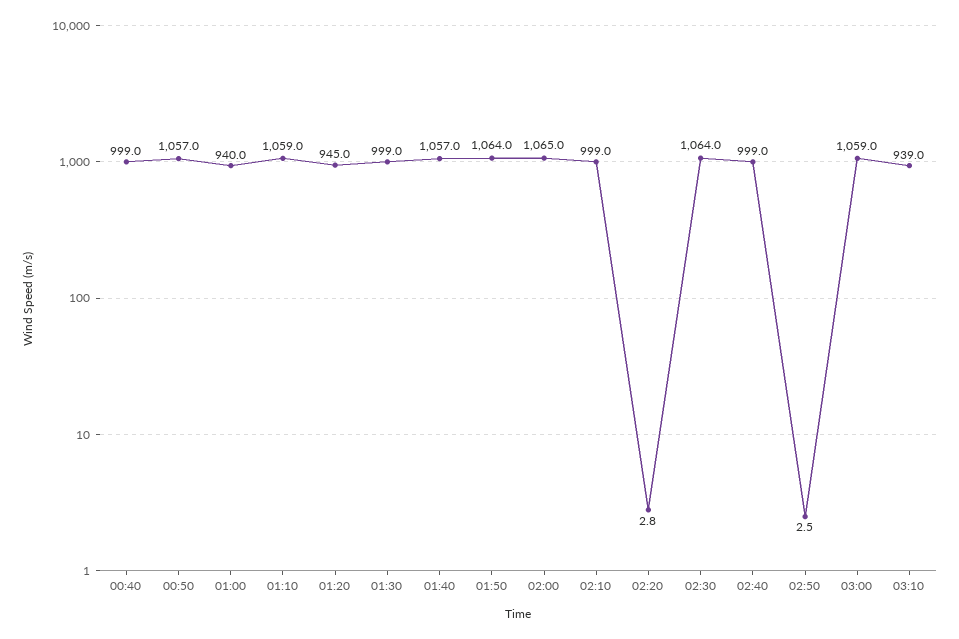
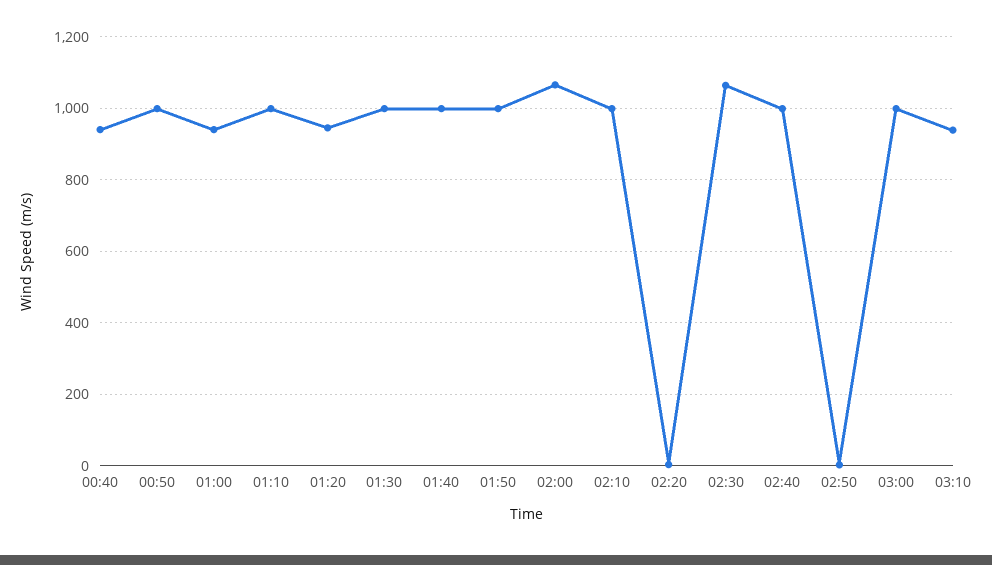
  {
-   "00:40": 999,
+   "00:40": 940,
-   "00:50": 1057,
+   "00:50": 1000,
    "01:00": 940,
-   "01:10": 1059,
+   "01:10": 1000,
    "01:20": 945,
    "01:30": 999,
-   "01:40": 1057,
+   "01:40": 1000,
-   "01:50": 1064,
+   "01:50": 1000,
    "02:00": 1065,
    "02:10": 999,
    "02:20": 2.8,
    "02:30": 1064,
    "02:40": 999,
    "02:50": 2.5,
-   "03:00": 1059,
+   "03:00": 1000,
    "03:10": 939
  }

